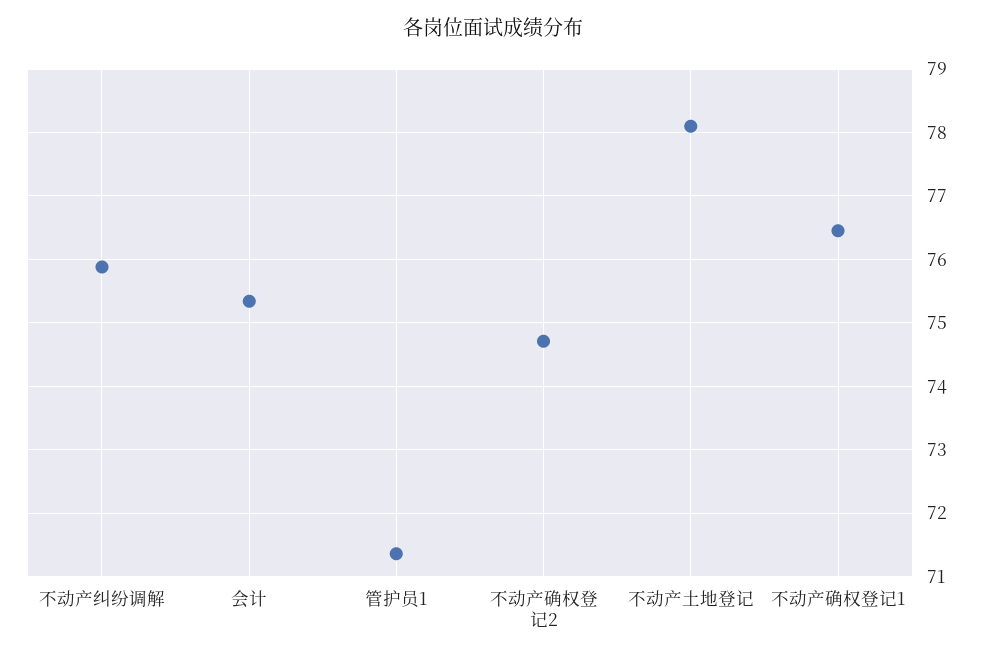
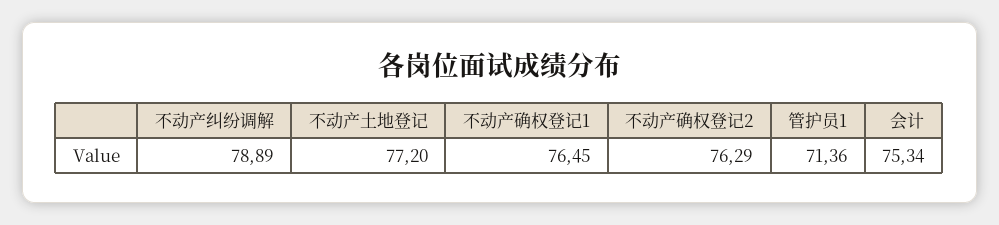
  {
-   "不动产纠纷调解": 75.9,
+   "不动产纠纷调解": 78.89,
    "会计": 75.34,
    "管护员1": 71.36,
-   "不动产确权登记2": 74.7,
+   "不动产确权登记2": 76.29,
-   "不动产土地登记": 78.1,
+   "不动产土地登记": 77.2,
    "不动产确权登记1": 76.45
  }

